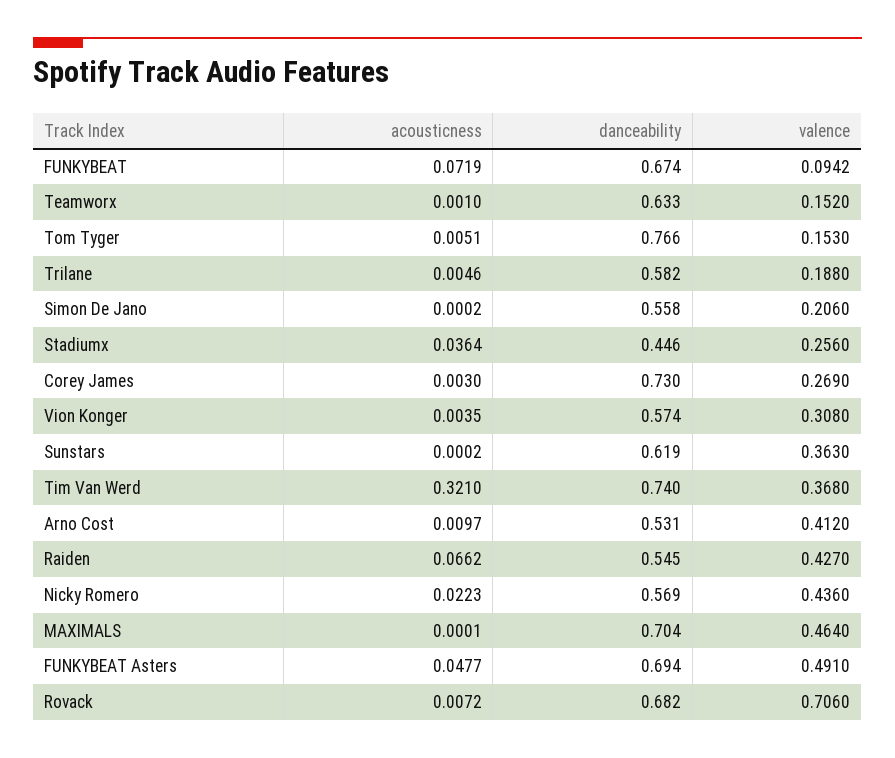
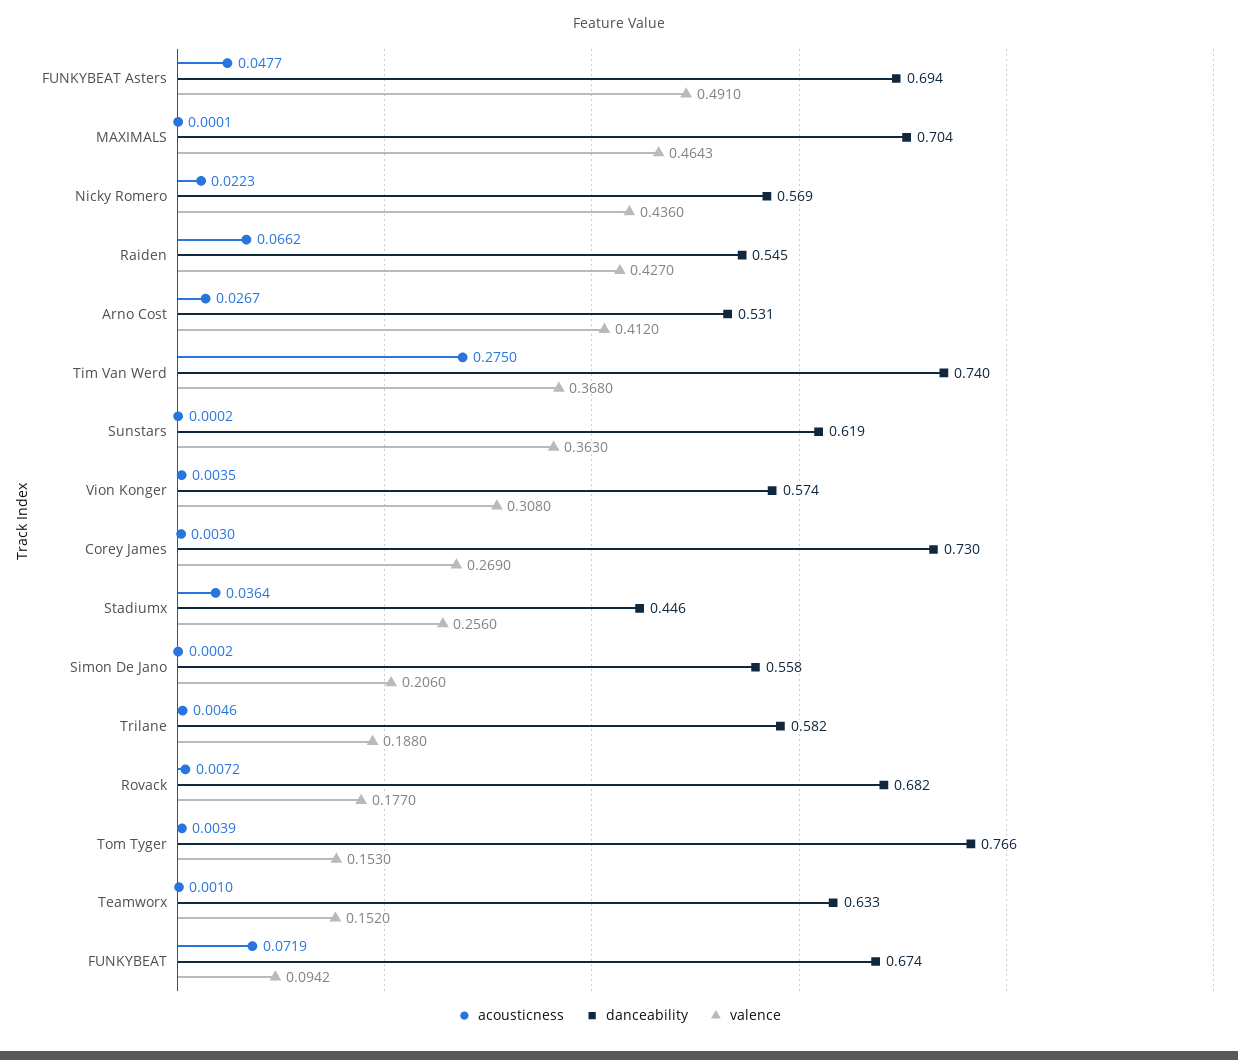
  {
    "acousticness": {
      "FUNKYBEAT": 0.0719,
      "Teamworx": 0.001,
-     "Tom Tyger": 0.0051,
+     "Tom Tyger": 0.0039,
      "Trilane": 0.0046,
      "Simon De Jano": 0.0002,
      "Stadiumx": 0.0364,
      "Corey James": 0.003,
      "Vion Konger": 0.0035,
      "Sunstars": 0.0002,
-     "Tim Van Werd": 0.321,
+     "Tim Van Werd": 0.275,
-     "Arno Cost": 0.0097,
+     "Arno Cost": 0.0267,
      "Raiden": 0.0662,
      "Nicky Romero": 0.0223,
      "MAXIMALS": 0.0001,
      "FUNKYBEAT Asters": 0.0477,
      "Rovack": 0.0072
    },
    "danceability": {
      "FUNKYBEAT": 0.674,
      "Teamworx": 0.633,
      "Tom Tyger": 0.766,
      "Trilane": 0.582,
      "Simon De Jano": 0.558,
      "Stadiumx": 0.446,
      "Corey James": 0.73,
      "Vion Konger": 0.574,
      "Sunstars": 0.619,
      "Tim Van Werd": 0.74,
      "Arno Cost": 0.531,
      "Raiden": 0.545,
      "Nicky Romero": 0.569,
      "MAXIMALS": 0.704,
      "FUNKYBEAT Asters": 0.694,
      "Rovack": 0.682
    },
    "valence": {
      "FUNKYBEAT": 0.0942,
      "Teamworx": 0.152,
      "Tom Tyger": 0.153,
      "Trilane": 0.188,
      "Simon De Jano": 0.206,
      "Stadiumx": 0.256,
      "Corey James": 0.269,
      "Vion Konger": 0.308,
      "Sunstars": 0.363,
      "Tim Van Werd": 0.368,
      "Arno Cost": 0.412,
      "Raiden": 0.427,
      "Nicky Romero": 0.436,
-     "MAXIMALS": 0.464,
+     "MAXIMALS": 0.4643,
      "FUNKYBEAT Asters": 0.491,
-     "Rovack": 0.706
+     "Rovack": 0.177
    }
  }

